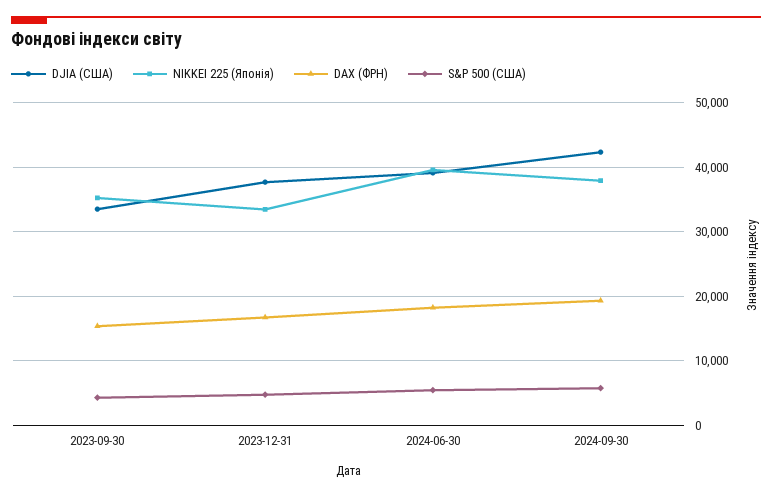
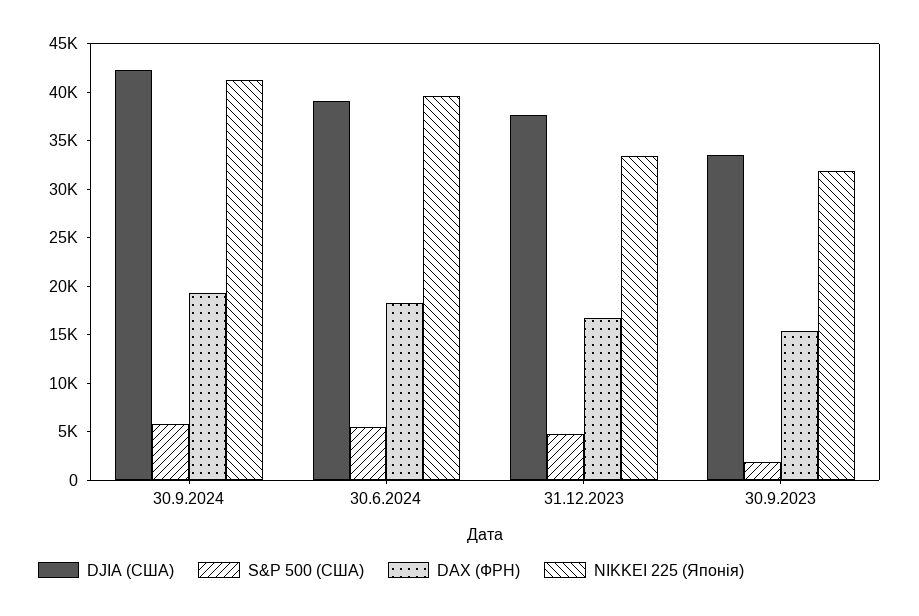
  {
    "DJIA (США)": {
      "2023-09-30": 34000,
      "2023-12-31": 38000,
      "2024-06-30": 39000,
      "2024-09-30": 42000
    },
    "NIKKEI 225 (Японія)": {
-     "2023-09-30": 35000,
+     "2023-09-30": 32000,
      "2023-12-31": 33000,
      "2024-06-30": 40000,
-     "2024-09-30": 38000
+     "2024-09-30": 41000
    },
    "DAX (ФРН)": {
      "2023-09-30": 15000,
      "2023-12-31": 17000,
      "2024-06-30": 18000,
      "2024-09-30": 19000
    },
    "S&P 500 (США)": {
-     "2023-09-30": 4000,
+     "2023-09-30": 2000,
      "2023-12-31": 5000,
      "2024-06-30": 5000,
      "2024-09-30": 6000
    }
  }

